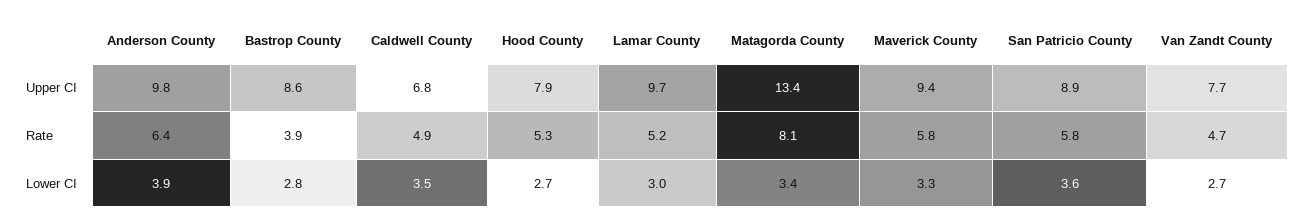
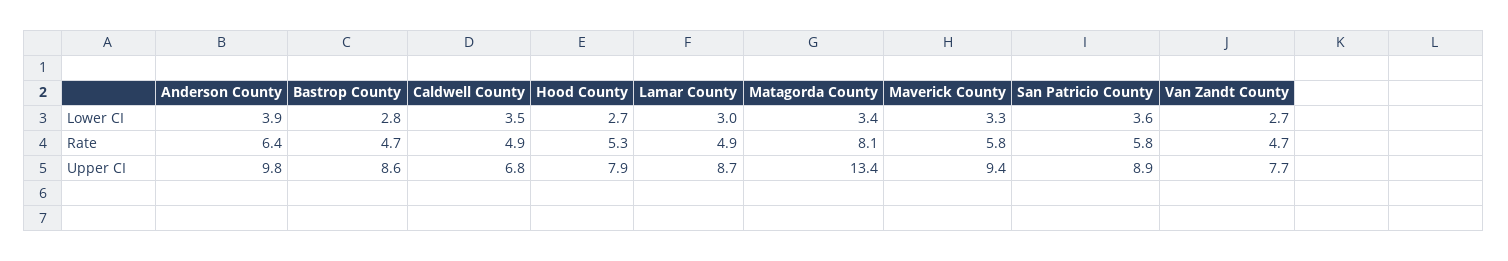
  {
    "Anderson County": {
      "Upper CI": 9.8,
      "Rate": 6.4,
      "Lower CI": 3.9
    },
    "Bastrop County": {
      "Upper CI": 8.6,
-     "Rate": 3.9,
+     "Rate": 4.7,
      "Lower CI": 2.8
    },
    "Caldwell County": {
      "Upper CI": 6.8,
      "Rate": 4.9,
      "Lower CI": 3.5
    },
    "Hood County": {
      "Upper CI": 7.9,
      "Rate": 5.3,
      "Lower CI": 2.7
    },
    "Lamar County": {
-     "Upper CI": 9.7,
+     "Upper CI": 8.7,
-     "Rate": 5.2,
+     "Rate": 4.9,
      "Lower CI": 3
    },
    "Matagorda County": {
      "Upper CI": 13.4,
      "Rate": 8.1,
      "Lower CI": 3.4
    },
    "Maverick County": {
      "Upper CI": 9.4,
      "Rate": 5.8,
      "Lower CI": 3.3
    },
    "San Patricio County": {
      "Upper CI": 8.9,
      "Rate": 5.8,
      "Lower CI": 3.6
    },
    "Van Zandt County": {
      "Upper CI": 7.7,
      "Rate": 4.7,
      "Lower CI": 2.7
    }
  }

